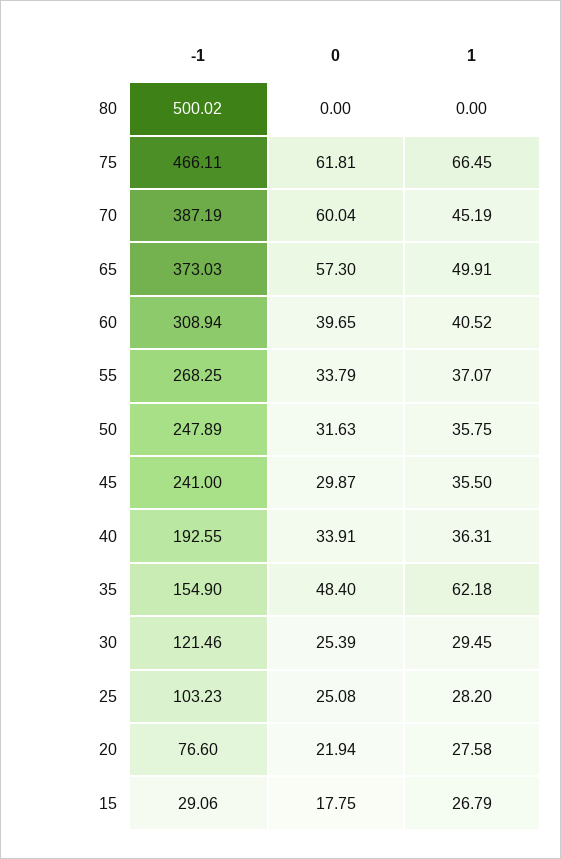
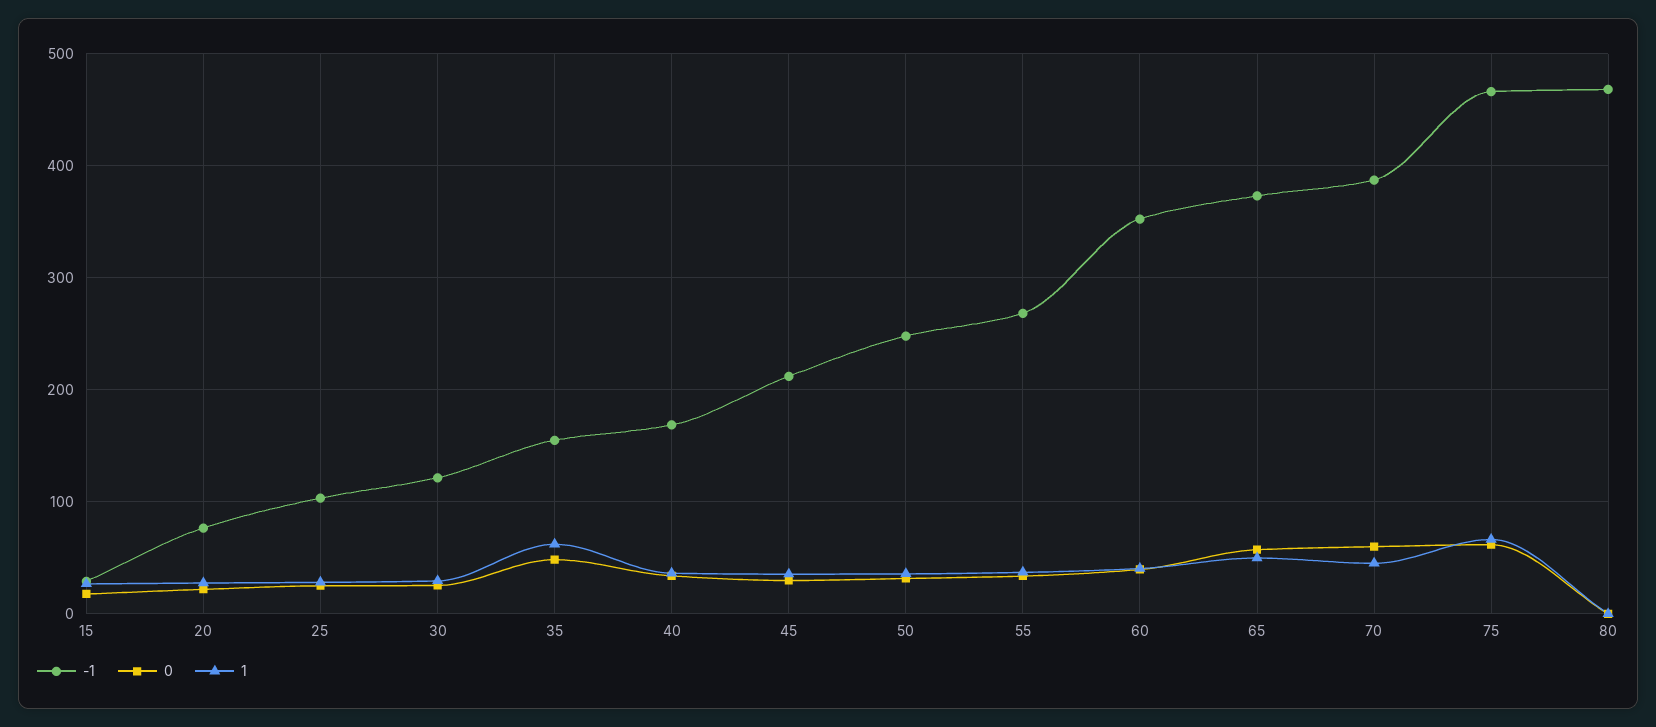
  {
    "-1": {
-     "80": 500.02,
+     "80": 470,
      "75": 466.11,
      "70": 387.19,
      "65": 373.03,
-     "60": 308.94,
+     "60": 350,
      "55": 268.25,
      "50": 247.89,
-     "45": 241,
+     "45": 210,
-     "40": 192.55,
+     "40": 170,
      "35": 154.9,
      "30": 121.46,
      "25": 103.23,
      "20": 76.6,
      "15": 29.06
    },
    "0": {
      "80": 0,
      "75": 61.81,
      "70": 60.04,
      "65": 57.3,
      "60": 39.65,
      "55": 33.79,
      "50": 31.63,
      "45": 29.87,
      "40": 33.91,
      "35": 48.4,
      "30": 25.39,
      "25": 25.08,
      "20": 21.94,
      "15": 17.75
    },
    "1": {
      "80": 0,
      "75": 66.45,
      "70": 45.19,
      "65": 49.91,
      "60": 40.52,
      "55": 37.07,
      "50": 35.75,
      "45": 35.5,
      "40": 36.31,
      "35": 62.18,
      "30": 29.45,
      "25": 28.2,
      "20": 27.58,
      "15": 26.79
    }
  }

